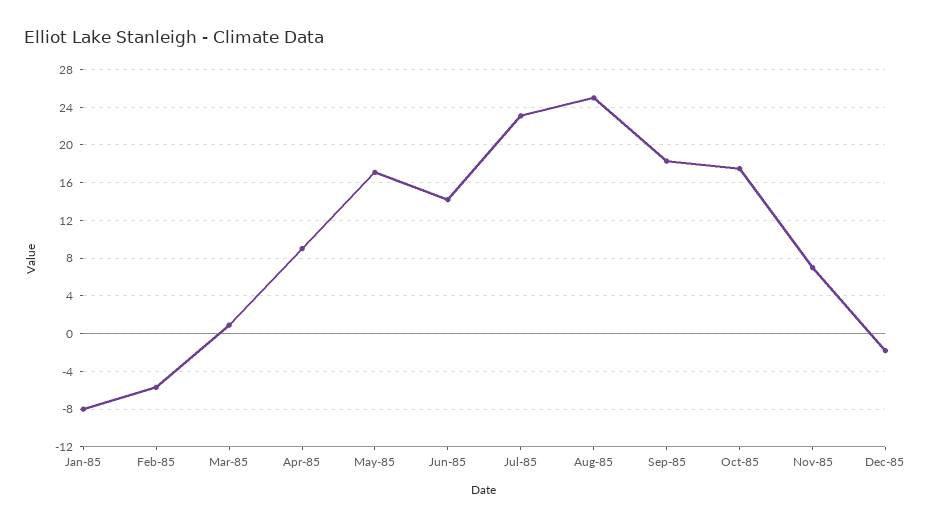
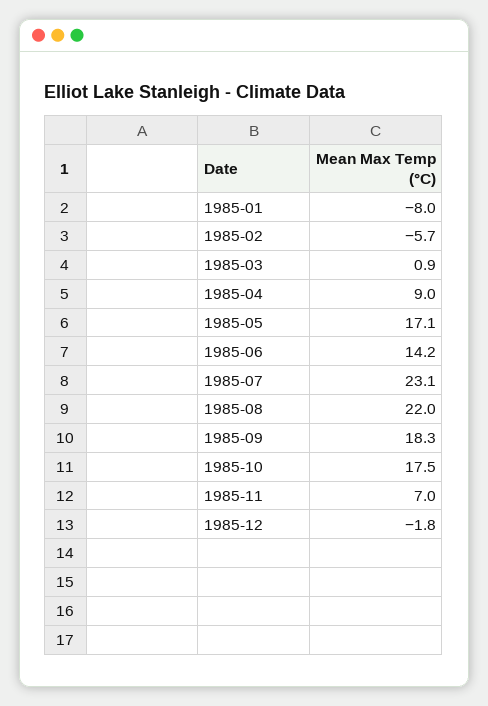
  {
    "Jan-85": -8,
    "Feb-85": -5.7,
    "Mar-85": 0.9,
    "Apr-85": 9,
    "May-85": 17.1,
    "Jun-85": 14.2,
    "Jul-85": 23.1,
-   "Aug-85": 25,
+   "Aug-85": 22,
    "Sep-85": 18.3,
    "Oct-85": 17.5,
    "Nov-85": 7,
    "Dec-85": -1.8
  }

